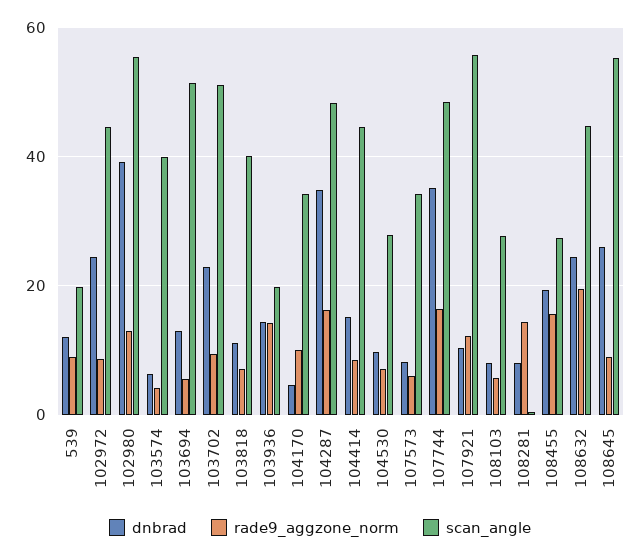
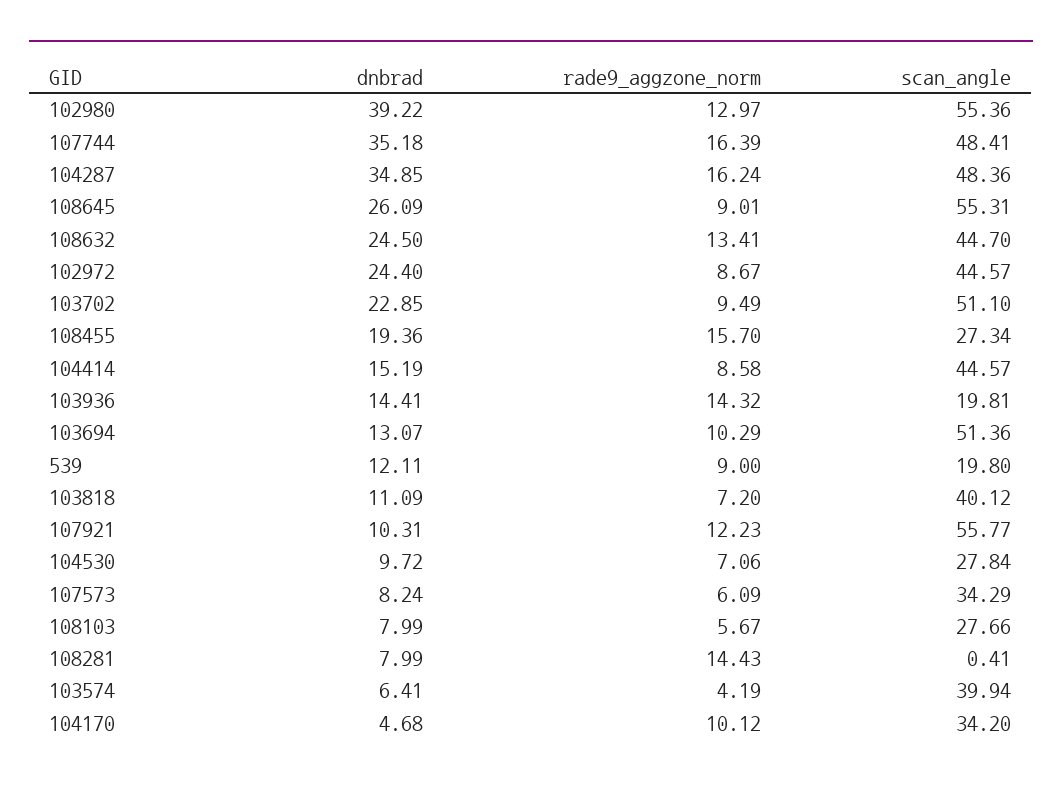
  {
    "dnbrad": {
      "539": 12.11,
      "102972": 24.4,
      "102980": 39.22,
      "103574": 6.41,
      "103694": 13.07,
      "103702": 22.85,
      "103818": 11.09,
      "103936": 14.41,
      "104170": 4.68,
      "104287": 34.85,
      "104414": 15.19,
      "104530": 9.72,
      "107573": 8.24,
      "107744": 35.18,
      "107921": 10.31,
      "108103": 7.99,
      "108281": 7.99,
      "108455": 19.36,
      "108632": 24.5,
      "108645": 26.09
    },
    "rade9_aggzone_norm": {
      "539": 9,
      "102972": 8.67,
      "102980": 12.97,
      "103574": 4.19,
-     "103694": 6,
+     "103694": 10.29,
      "103702": 9.49,
      "103818": 7.2,
      "103936": 14.32,
      "104170": 10.12,
      "104287": 16.24,
      "104414": 8.58,
      "104530": 7.06,
      "107573": 6.09,
      "107744": 16.39,
      "107921": 12.23,
      "108103": 5.67,
      "108281": 14.43,
      "108455": 15.7,
-     "108632": 20,
+     "108632": 13.41,
      "108645": 9.01
    },
    "scan_angle": {
      "539": 19.8,
      "102972": 44.57,
      "102980": 55.36,
      "103574": 39.94,
      "103694": 51.36,
      "103702": 51.1,
      "103818": 40.12,
      "103936": 19.81,
      "104170": 34.2,
      "104287": 48.36,
      "104414": 44.57,
      "104530": 27.84,
      "107573": 34.29,
      "107744": 48.41,
      "107921": 55.77,
      "108103": 27.66,
      "108281": 0.41,
      "108455": 27.34,
      "108632": 44.7,
      "108645": 55.31
    }
  }

